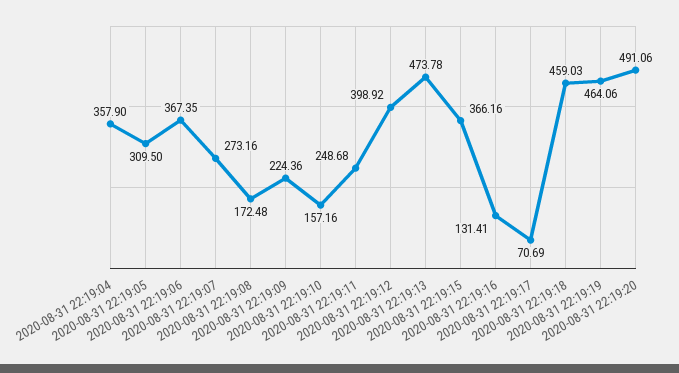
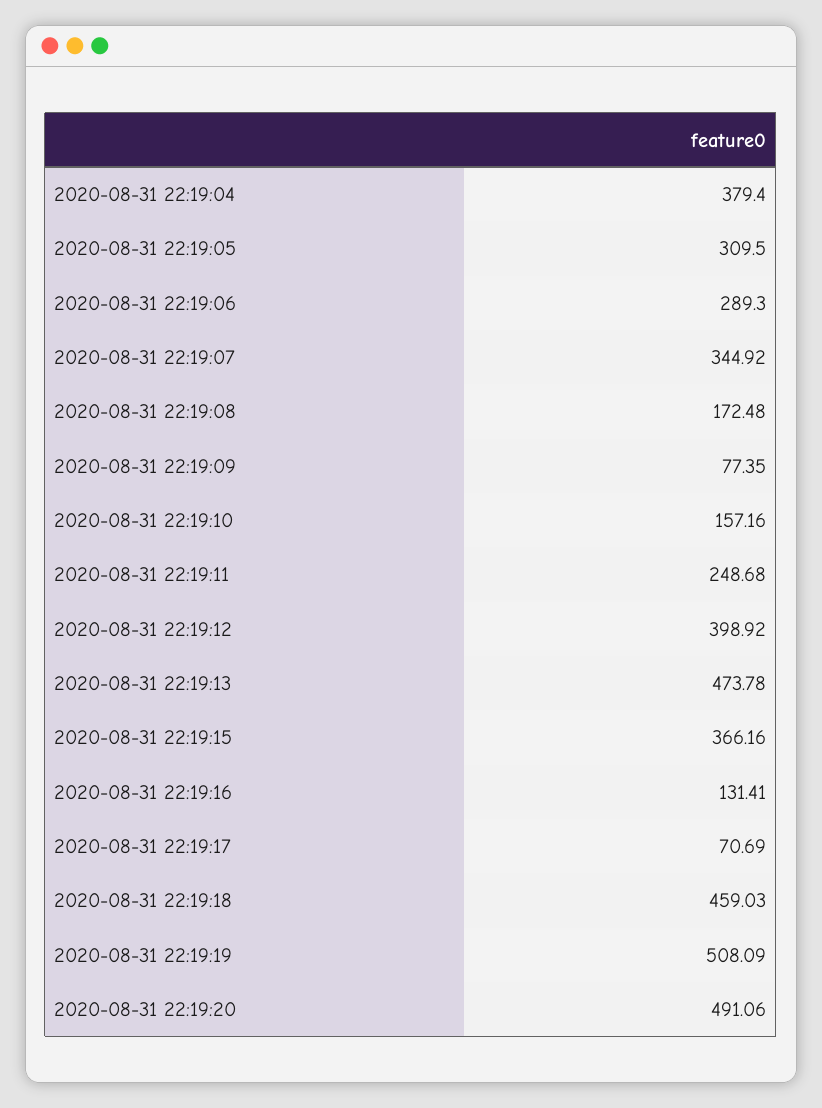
  {
-   "2020-08-31 22:19:04": 357.9,
+   "2020-08-31 22:19:04": 379.4,
    "2020-08-31 22:19:05": 309.5,
-   "2020-08-31 22:19:06": 367.35,
+   "2020-08-31 22:19:06": 289.3,
-   "2020-08-31 22:19:07": 273.16,
+   "2020-08-31 22:19:07": 344.92,
    "2020-08-31 22:19:08": 172.48,
-   "2020-08-31 22:19:09": 224.36,
+   "2020-08-31 22:19:09": 77.35,
    "2020-08-31 22:19:10": 157.16,
    "2020-08-31 22:19:11": 248.68,
    "2020-08-31 22:19:12": 398.92,
    "2020-08-31 22:19:13": 473.78,
    "2020-08-31 22:19:15": 366.16,
    "2020-08-31 22:19:16": 131.41,
    "2020-08-31 22:19:17": 70.69,
    "2020-08-31 22:19:18": 459.03,
-   "2020-08-31 22:19:19": 464.06,
+   "2020-08-31 22:19:19": 508.09,
    "2020-08-31 22:19:20": 491.06
  }

